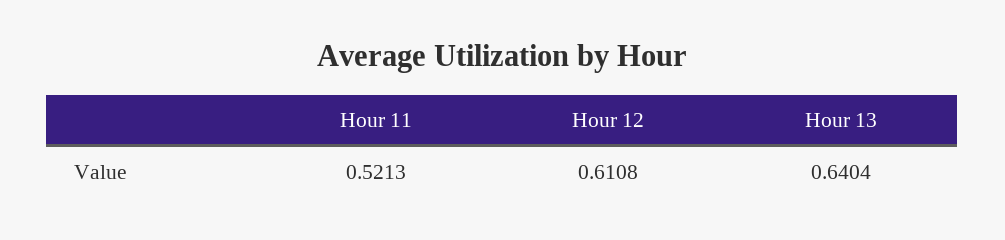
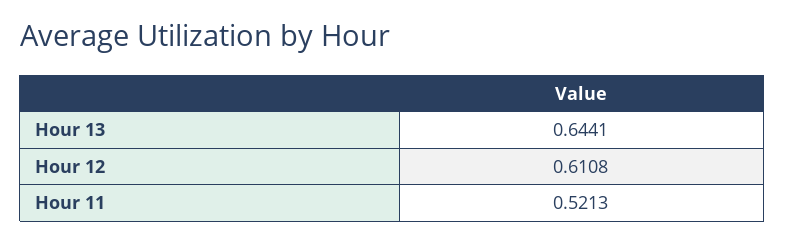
  {
    "Hour 11": 0.5213,
    "Hour 12": 0.6108,
-   "Hour 13": 0.6404
+   "Hour 13": 0.6441
  }

